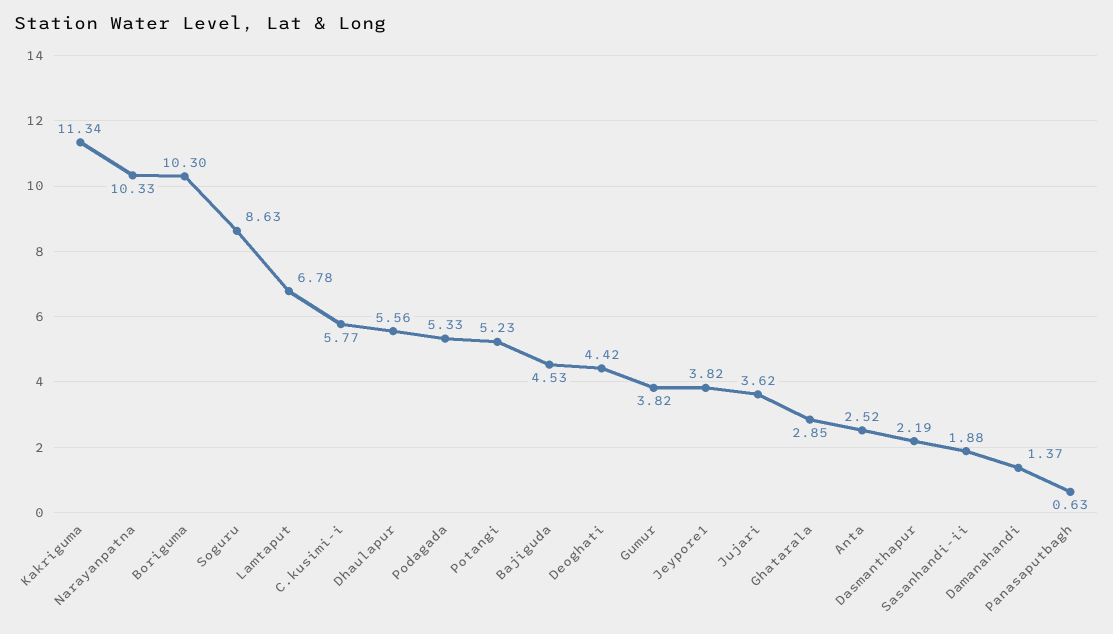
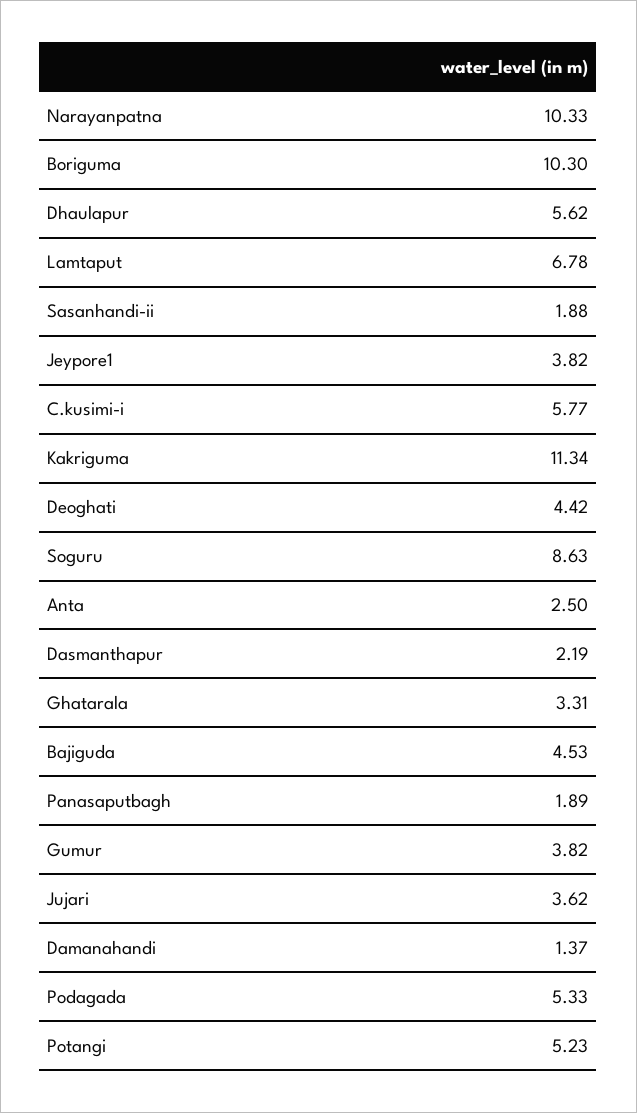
  {
    "Kakriguma": 11.34,
    "Narayanpatna": 10.33,
    "Boriguma": 10.3,
    "Soguru": 8.63,
    "Lamtaput": 6.78,
    "C.kusimi-i": 5.77,
-   "Dhaulapur": 5.56,
+   "Dhaulapur": 5.62,
    "Podagada": 5.33,
    "Potangi": 5.23,
    "Bajiguda": 4.53,
    "Deoghati": 4.42,
    "Gumur": 3.82,
    "Jeypore1": 3.82,
    "Jujari": 3.62,
-   "Ghatarala": 2.85,
+   "Ghatarala": 3.31,
-   "Anta": 2.52,
+   "Anta": 2.5,
    "Dasmanthapur": 2.19,
    "Sasanhandi-ii": 1.88,
    "Damanahandi": 1.37,
-   "Panasaputbagh": 0.63
+   "Panasaputbagh": 1.89
  }

